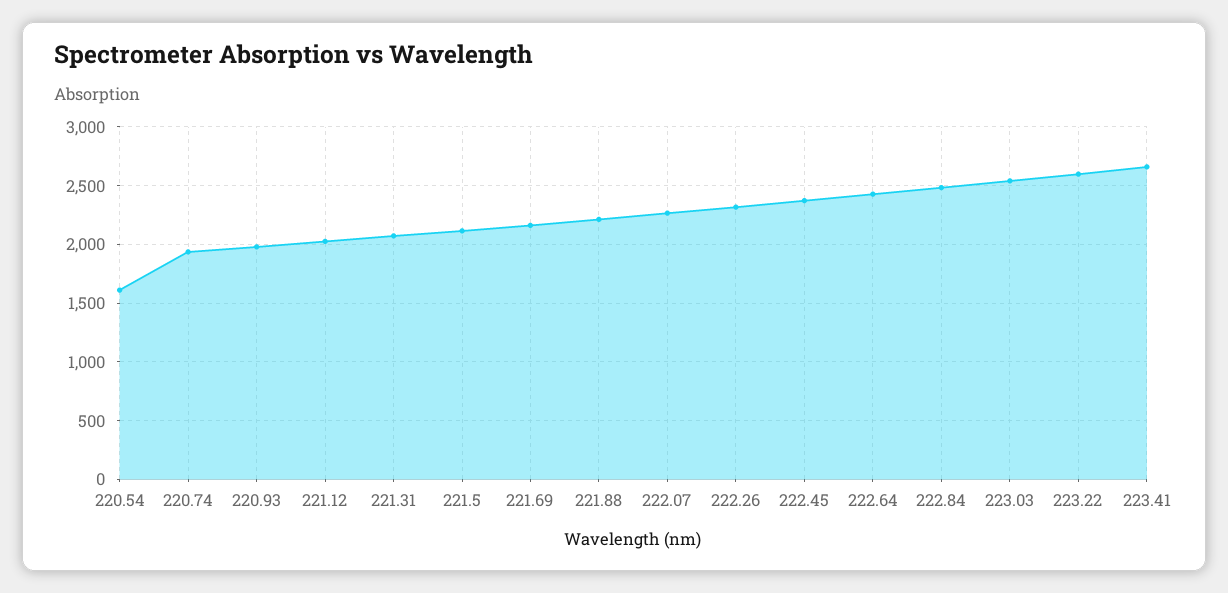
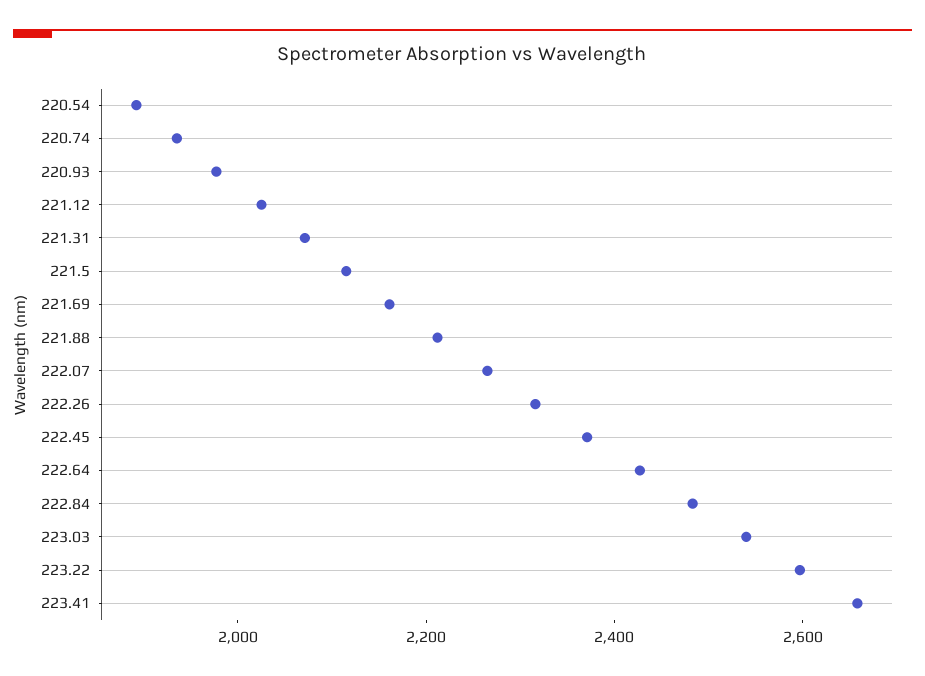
  {
-   "220.54": 1600,
+   "220.54": 1900,
    "220.74": 1950,
    "220.93": 2000,
    "221.12": 2050,
    "221.31": 2050,
    "221.5": 2100,
    "221.69": 2150,
    "221.88": 2200,
    "222.07": 2250,
    "222.26": 2300,
    "222.45": 2350,
    "222.64": 2450,
    "222.84": 2500,
    "223.03": 2550,
    "223.22": 2600,
    "223.41": 2650
  }

